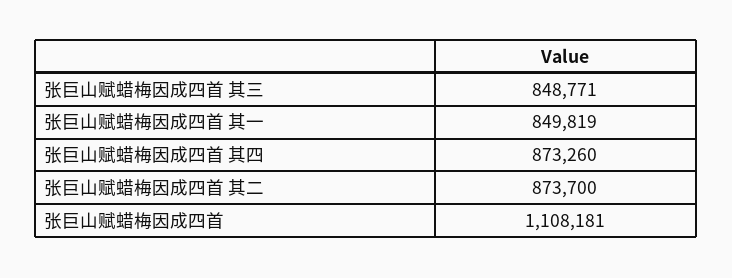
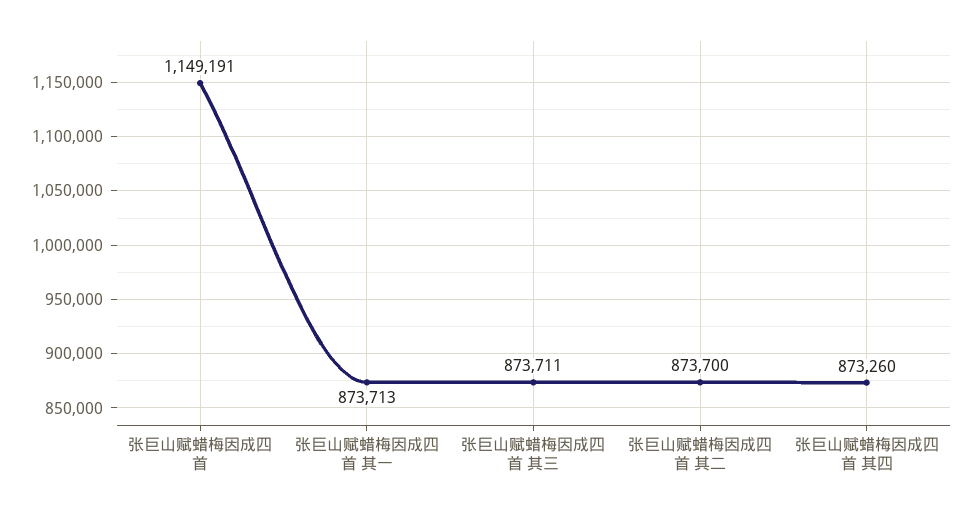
  {
-   "张巨山赋蜡梅因成四首 其三": 848771,
+   "张巨山赋蜡梅因成四首 其三": 873711,
-   "张巨山赋蜡梅因成四首 其一": 849819,
+   "张巨山赋蜡梅因成四首 其一": 873713,
    "张巨山赋蜡梅因成四首 其四": 873260,
    "张巨山赋蜡梅因成四首 其二": 873700,
-   "张巨山赋蜡梅因成四首": 1108181
+   "张巨山赋蜡梅因成四首": 1149191
  }

